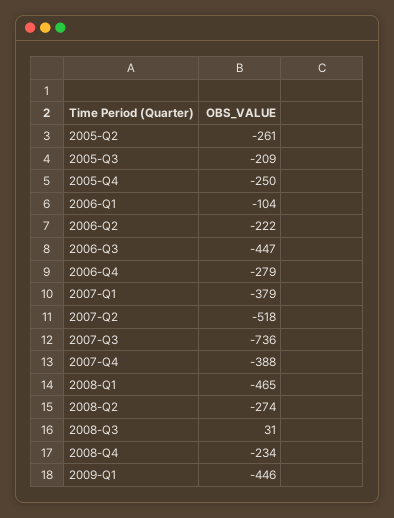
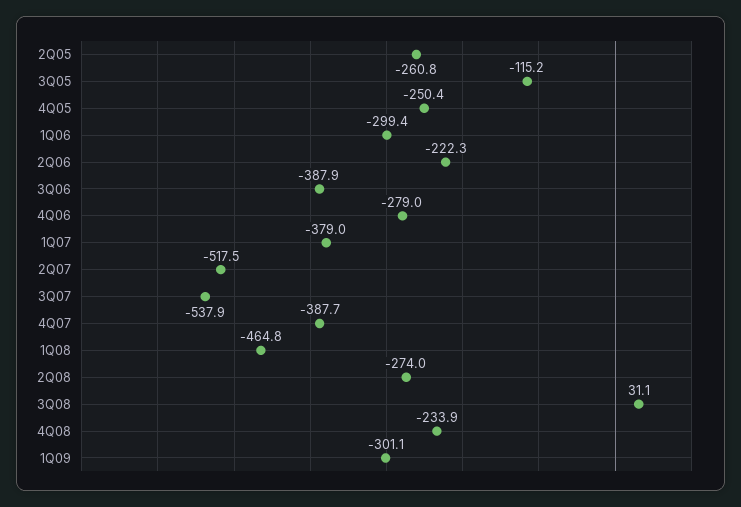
  {
    "2005-Q2": -260.8,
-   "2005-Q3": -209,
+   "2005-Q3": -115.2,
    "2005-Q4": -250.4,
-   "2006-Q1": -104,
+   "2006-Q1": -299.4,
    "2006-Q2": -222.3,
-   "2006-Q3": -447,
+   "2006-Q3": -387.9,
    "2006-Q4": -279,
    "2007-Q1": -379,
    "2007-Q2": -517.5,
-   "2007-Q3": -736,
+   "2007-Q3": -537.9,
    "2007-Q4": -387.7,
    "2008-Q1": -464.8,
    "2008-Q2": -274,
    "2008-Q3": 31.1,
    "2008-Q4": -233.9,
-   "2009-Q1": -446
+   "2009-Q1": -301.1
  }

